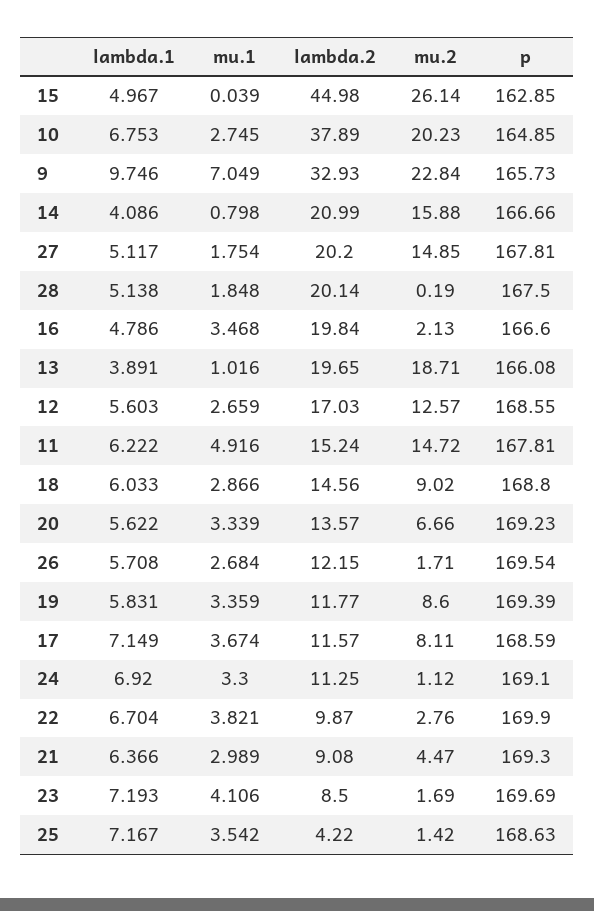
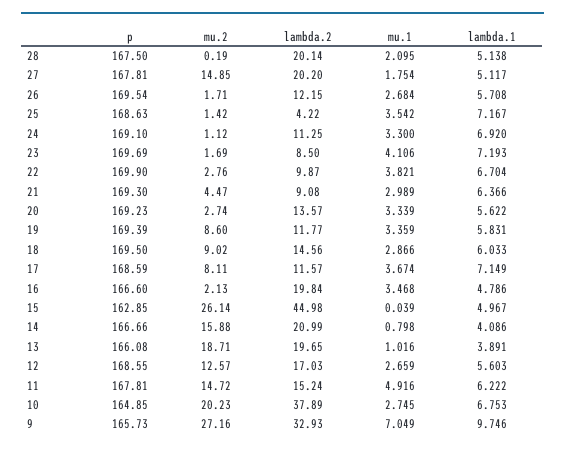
  {
    "lambda.1": {
      "15": 4.967,
      "10": 6.753,
      "9": 9.746,
      "14": 4.086,
      "27": 5.117,
      "28": 5.138,
      "16": 4.786,
      "13": 3.891,
      "12": 5.603,
      "11": 6.222,
      "18": 6.033,
      "20": 5.622,
      "26": 5.708,
      "19": 5.831,
      "17": 7.149,
      "24": 6.92,
      "22": 6.704,
      "21": 6.366,
      "23": 7.193,
      "25": 7.167
    },
    "mu.1": {
      "15": 0.039,
      "10": 2.745,
      "9": 7.049,
      "14": 0.798,
      "27": 1.754,
-     "28": 1.848,
+     "28": 2.095,
      "16": 3.468,
      "13": 1.016,
      "12": 2.659,
      "11": 4.916,
      "18": 2.866,
      "20": 3.339,
      "26": 2.684,
      "19": 3.359,
      "17": 3.674,
      "24": 3.3,
      "22": 3.821,
      "21": 2.989,
      "23": 4.106,
      "25": 3.542
    },
    "lambda.2": {
      "15": 44.98,
      "10": 37.89,
      "9": 32.93,
      "14": 20.99,
      "27": 20.2,
      "28": 20.14,
      "16": 19.84,
      "13": 19.65,
      "12": 17.03,
      "11": 15.24,
      "18": 14.56,
      "20": 13.57,
      "26": 12.15,
      "19": 11.77,
      "17": 11.57,
      "24": 11.25,
      "22": 9.87,
      "21": 9.08,
      "23": 8.5,
      "25": 4.22
    },
    "mu.2": {
      "15": 26.14,
      "10": 20.23,
-     "9": 22.84,
+     "9": 27.16,
      "14": 15.88,
      "27": 14.85,
      "28": 0.19,
      "16": 2.13,
      "13": 18.71,
      "12": 12.57,
      "11": 14.72,
      "18": 9.02,
-     "20": 6.66,
+     "20": 2.74,
      "26": 1.71,
      "19": 8.6,
      "17": 8.11,
      "24": 1.12,
      "22": 2.76,
      "21": 4.47,
      "23": 1.69,
      "25": 1.42
    },
    "p": {
      "15": 162.85,
      "10": 164.85,
      "9": 165.73,
      "14": 166.66,
      "27": 167.81,
      "28": 167.5,
      "16": 166.6,
      "13": 166.08,
      "12": 168.55,
      "11": 167.81,
-     "18": 168.8,
+     "18": 169.5,
      "20": 169.23,
      "26": 169.54,
      "19": 169.39,
      "17": 168.59,
      "24": 169.1,
      "22": 169.9,
      "21": 169.3,
      "23": 169.69,
      "25": 168.63
    }
  }

